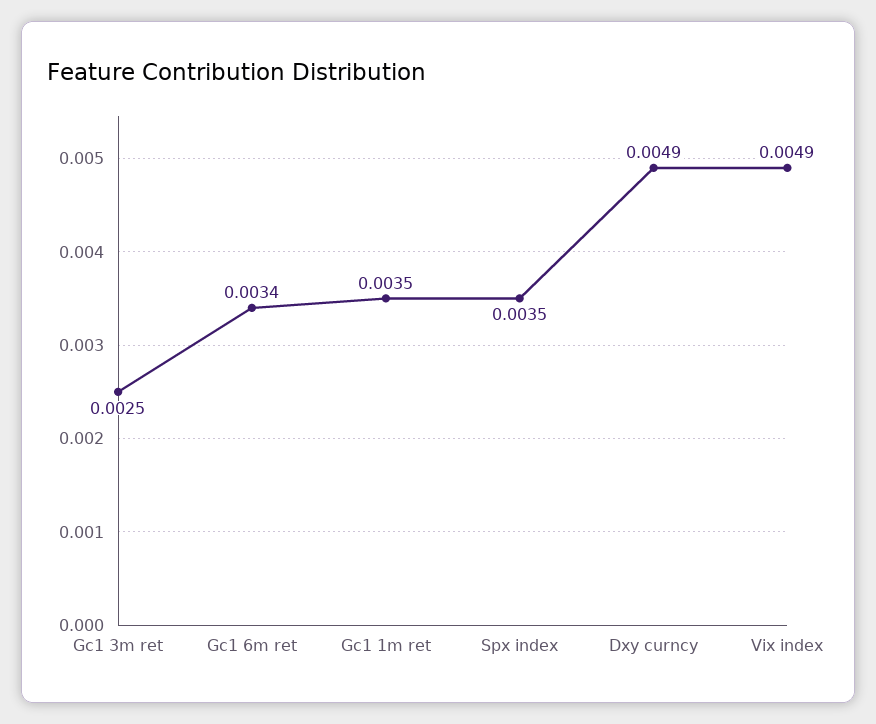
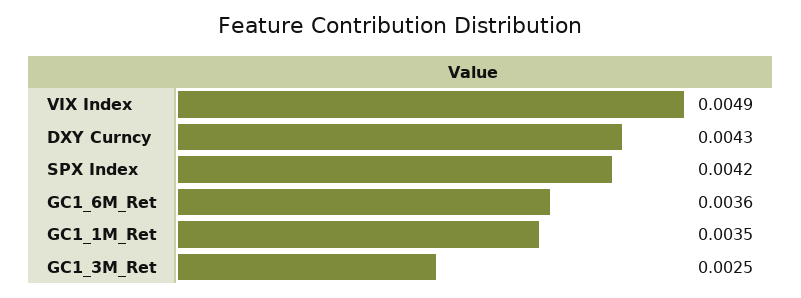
  {
    "Gc1 3m ret": 0.0025,
-   "Gc1 6m ret": 0.0034,
+   "Gc1 6m ret": 0.0036,
    "Gc1 1m ret": 0.0035,
-   "Spx index": 0.0035,
+   "Spx index": 0.0042,
-   "Dxy curncy": 0.0049,
+   "Dxy curncy": 0.0043,
    "Vix index": 0.0049
  }

